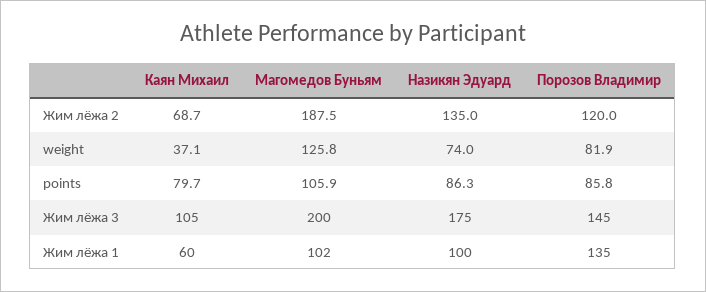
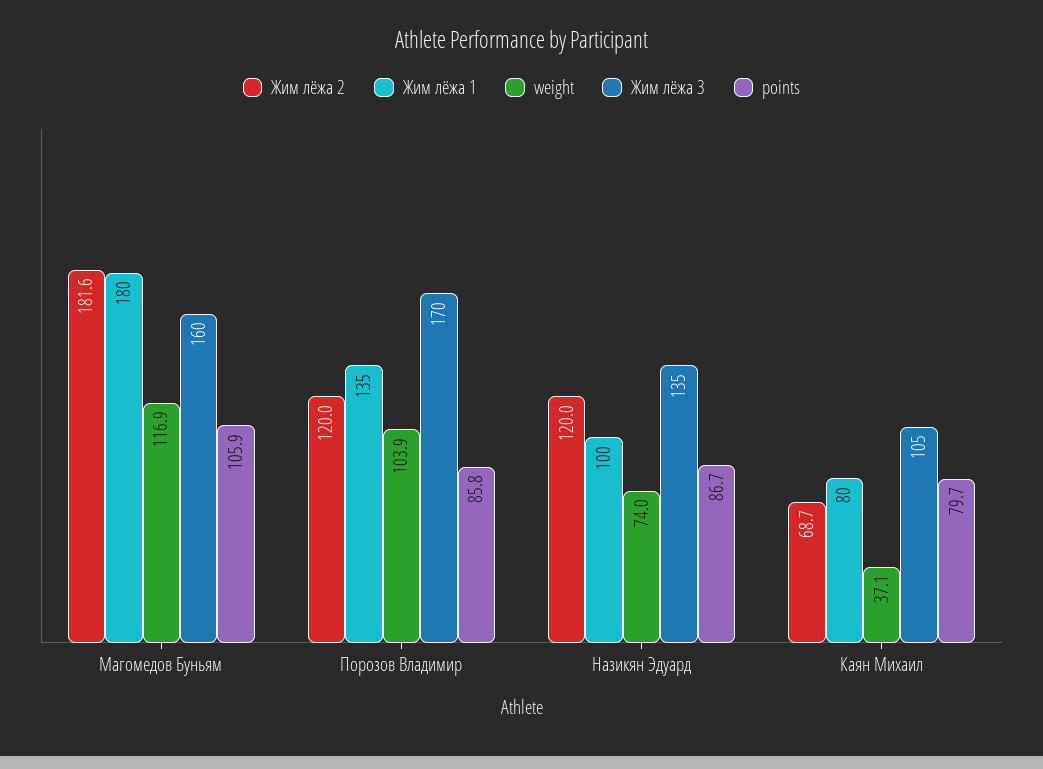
  {
    "Жим лёжа 2": {
      "Каян Михаил": 68.7,
-     "Магомедов Буньям": 187.5,
+     "Магомедов Буньям": 181.6,
-     "Назикян Эдуард": 135,
+     "Назикян Эдуард": 120,
      "Порозов Владимир": 120
    },
    "weight": {
      "Каян Михаил": 37.1,
-     "Магомедов Буньям": 125.8,
+     "Магомедов Буньям": 116.9,
      "Назикян Эдуард": 74,
-     "Порозов Владимир": 81.9
+     "Порозов Владимир": 103.9
    },
    "points": {
      "Каян Михаил": 79.7,
      "Магомедов Буньям": 105.9,
-     "Назикян Эдуард": 86.3,
+     "Назикян Эдуард": 86.7,
      "Порозов Владимир": 85.8
    },
    "Жим лёжа 3": {
      "Каян Михаил": 105,
-     "Магомедов Буньям": 200,
+     "Магомедов Буньям": 160,
-     "Назикян Эдуард": 175,
+     "Назикян Эдуард": 135,
-     "Порозов Владимир": 145
+     "Порозов Владимир": 170
    },
    "Жим лёжа 1": {
-     "Каян Михаил": 60,
+     "Каян Михаил": 80,
-     "Магомедов Буньям": 102,
+     "Магомедов Буньям": 180,
      "Назикян Эдуард": 100,
      "Порозов Владимир": 135
    }
  }

